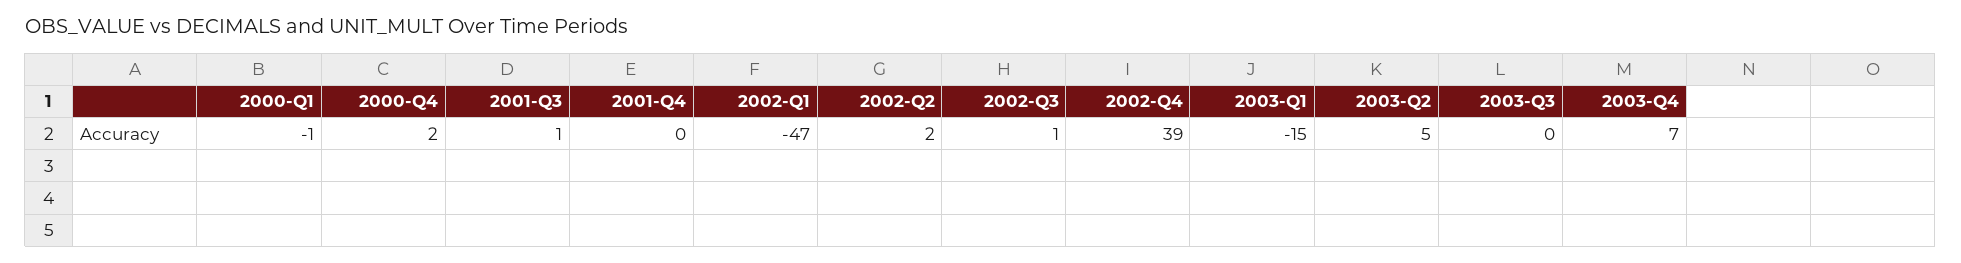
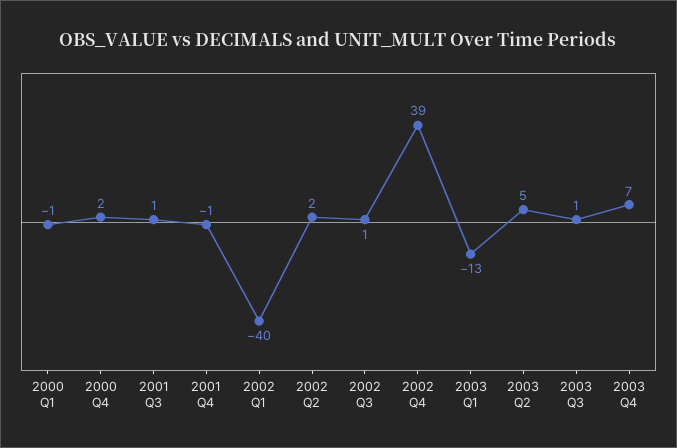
  {
    "2000-Q1": -1,
    "2000-Q4": 2,
    "2001-Q3": 1,
-   "2001-Q4": 0,
+   "2001-Q4": -1,
-   "2002-Q1": -47,
+   "2002-Q1": -40,
    "2002-Q2": 2,
    "2002-Q3": 1,
    "2002-Q4": 39,
-   "2003-Q1": -15,
+   "2003-Q1": -13,
    "2003-Q2": 5,
-   "2003-Q3": 0,
+   "2003-Q3": 1,
    "2003-Q4": 7
  }

